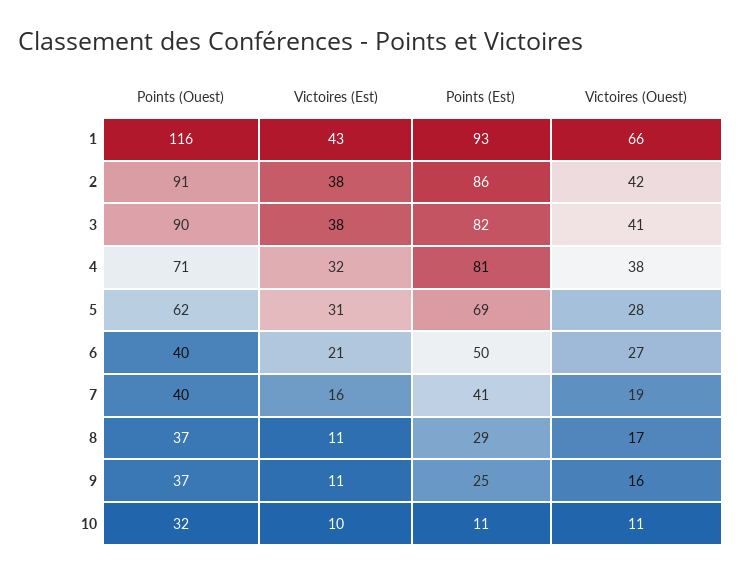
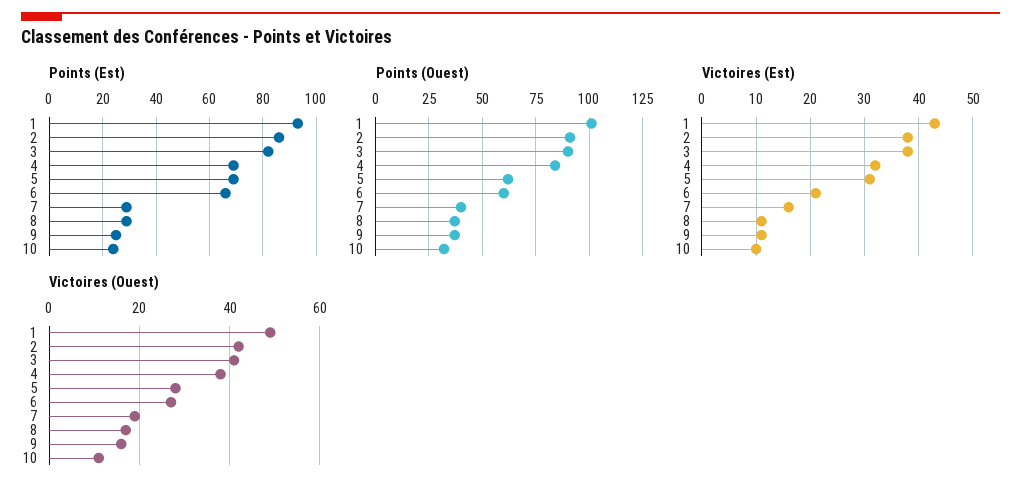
  {
    "Points (Ouest)": {
-     "1": 116,
+     "1": 100,
      "2": 91,
      "3": 90,
-     "4": 71,
+     "4": 85,
      "5": 62,
-     "6": 40,
+     "6": 60,
      "7": 40,
      "8": 37,
      "9": 37,
      "10": 32
    },
    "Victoires (Est)": {
      "1": 43,
      "2": 38,
      "3": 38,
      "4": 32,
      "5": 31,
      "6": 21,
      "7": 16,
      "8": 11,
      "9": 11,
      "10": 10
    },
    "Points (Est)": {
      "1": 93,
      "2": 86,
      "3": 82,
-     "4": 81,
+     "4": 70,
      "5": 69,
-     "6": 50,
+     "6": 65,
-     "7": 41,
+     "7": 30,
      "8": 29,
      "9": 25,
-     "10": 11
+     "10": 25
    },
    "Victoires (Ouest)": {
-     "1": 66,
+     "1": 50,
      "2": 42,
      "3": 41,
      "4": 38,
      "5": 28,
      "6": 27,
      "7": 19,
      "8": 17,
      "9": 16,
      "10": 11
    }
  }

